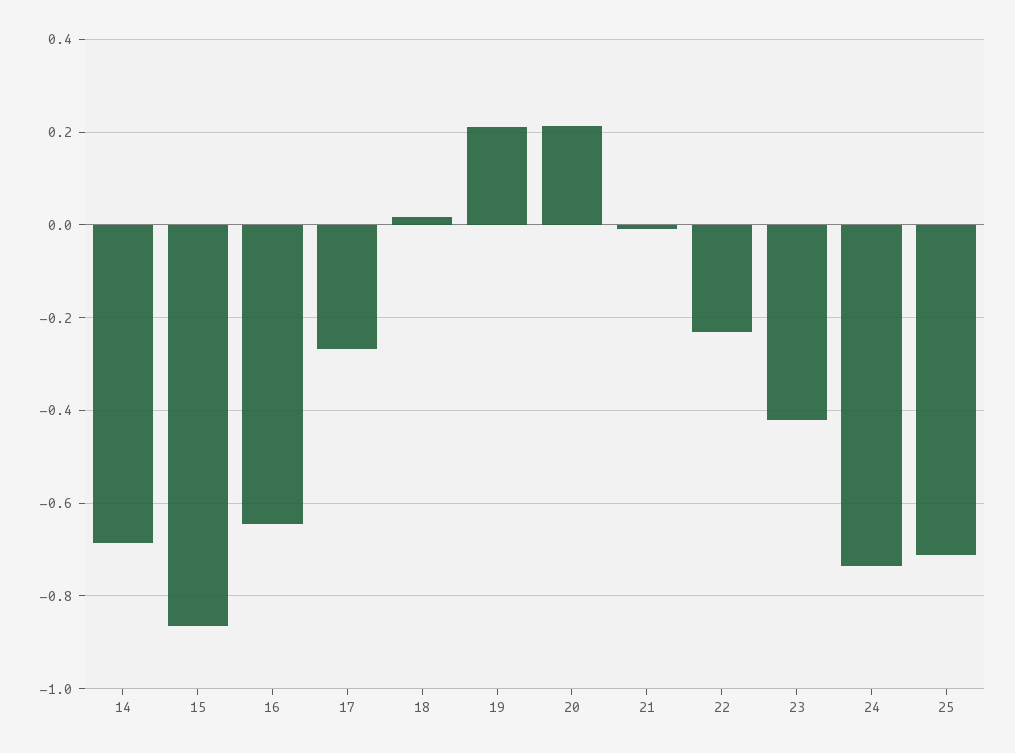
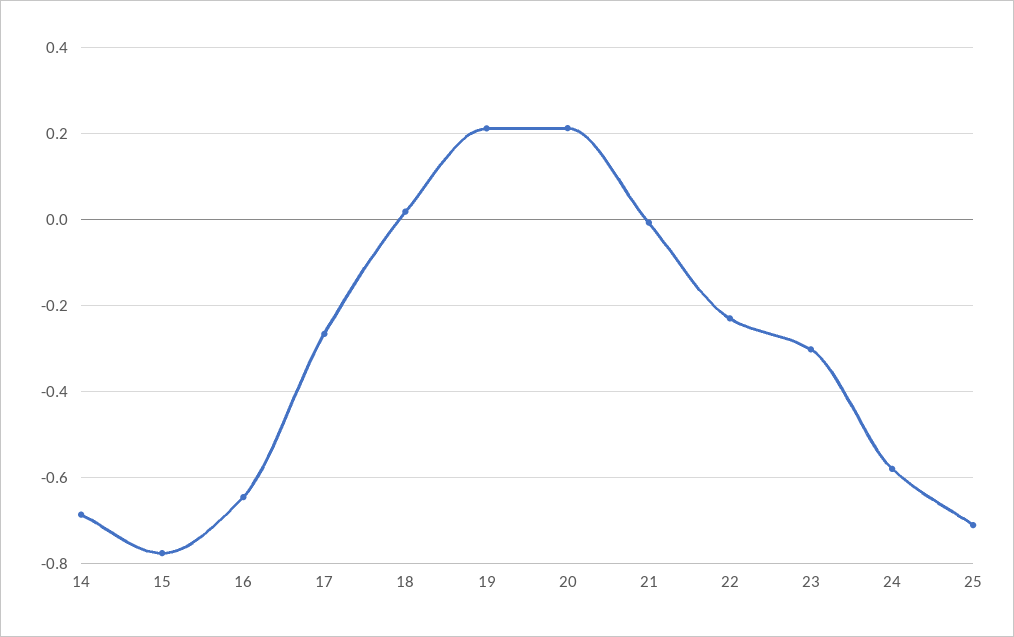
  {
    "14": -0.68,
-   "15": -0.86,
+   "15": -0.78,
    "16": -0.64,
    "17": -0.26,
    "18": 0.02,
    "19": 0.22,
    "20": 0.22,
    "21": 0,
    "22": -0.24,
-   "23": -0.42,
+   "23": -0.3,
-   "24": -0.74,
+   "24": -0.58,
    "25": -0.72
  }

